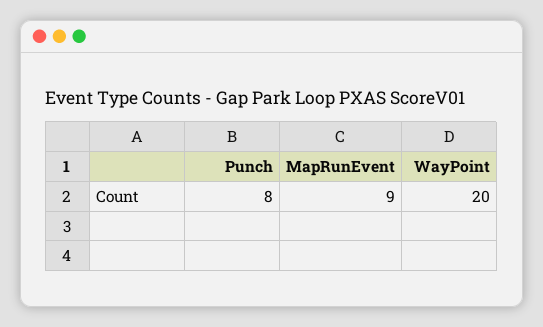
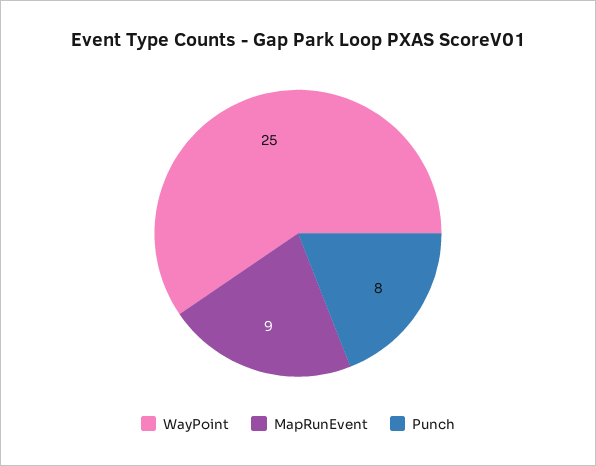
  {
    "Punch": 8,
    "MapRunEvent": 9,
-   "WayPoint": 20
+   "WayPoint": 25
  }

